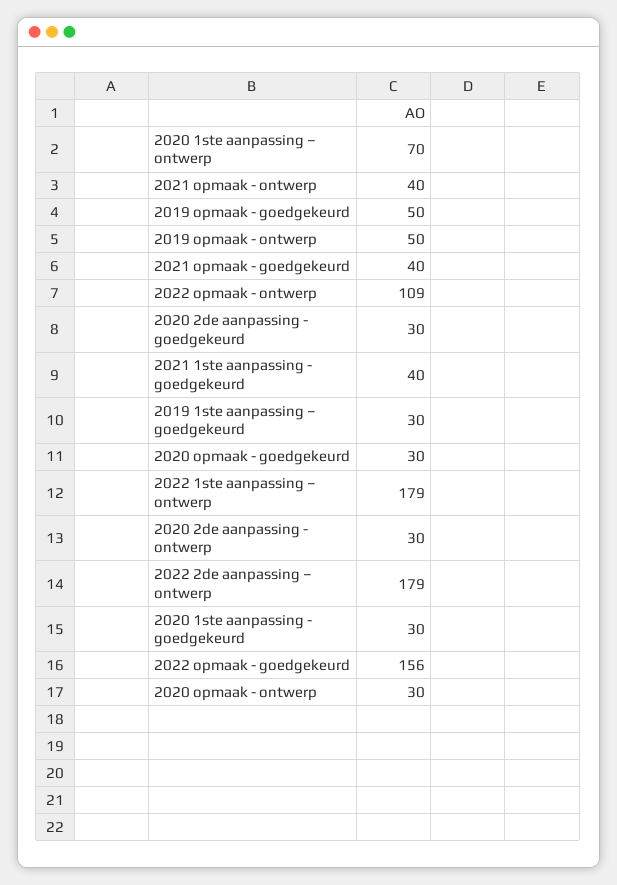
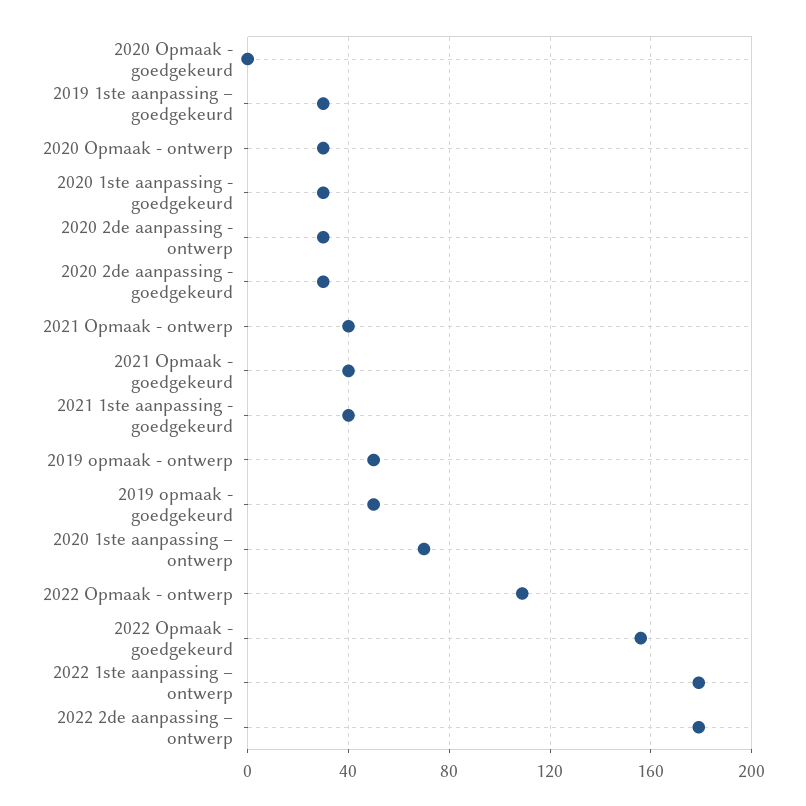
  {
    "2020 1ste aanpassing – ontwerp": 70,
    "2021 opmaak - ontwerp": 40,
    "2019 opmaak - goedgekeurd": 50,
    "2019 opmaak - ontwerp": 50,
    "2021 opmaak - goedgekeurd": 40,
    "2022 opmaak - ontwerp": 109,
    "2020 2de aanpassing - goedgekeurd": 30,
    "2021 1ste aanpassing - goedgekeurd": 40,
    "2019 1ste aanpassing – goedgekeurd": 30,
-   "2020 opmaak - goedgekeurd": 30,
+   "2020 opmaak - goedgekeurd": 0,
    "2022 1ste aanpassing – ontwerp": 179,
    "2020 2de aanpassing - ontwerp": 30,
    "2022 2de aanpassing – ontwerp": 179,
    "2020 1ste aanpassing - goedgekeurd": 30,
    "2022 opmaak - goedgekeurd": 156,
    "2020 opmaak - ontwerp": 30
  }

